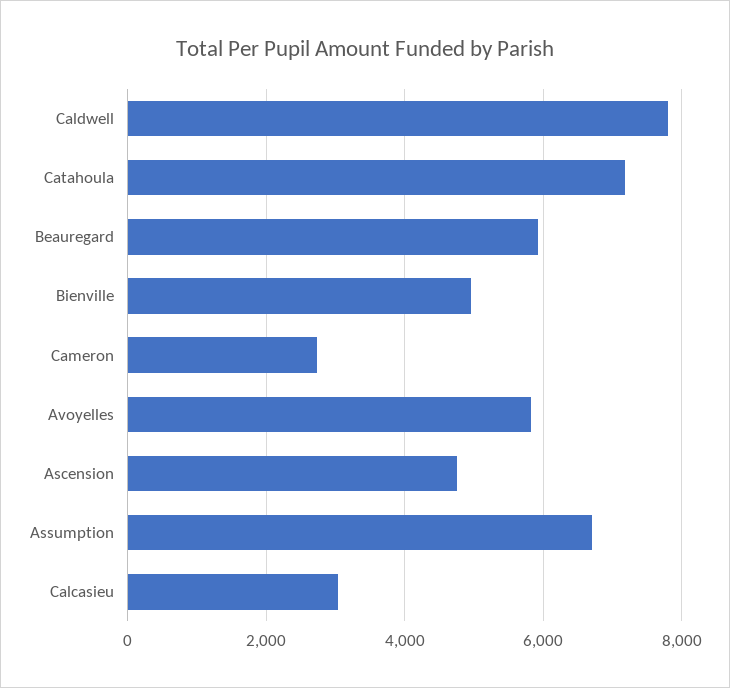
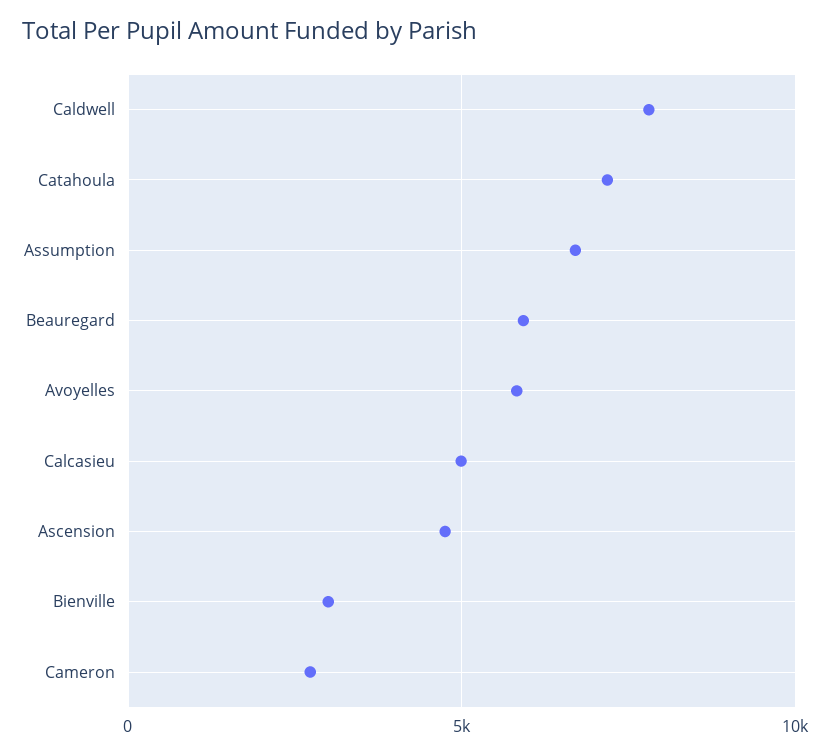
  {
    "Caldwell": 7800,
    "Catahoula": 7200,
    "Beauregard": 6000,
-   "Bienville": 5000,
+   "Bienville": 3000,
    "Cameron": 2800,
    "Avoyelles": 5800,
    "Ascension": 4800,
    "Assumption": 6800,
-   "Calcasieu": 3000
+   "Calcasieu": 5000
  }

